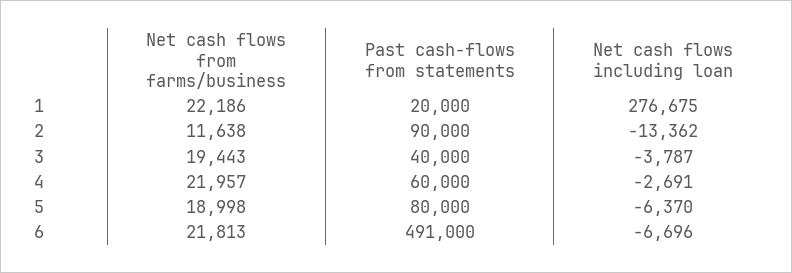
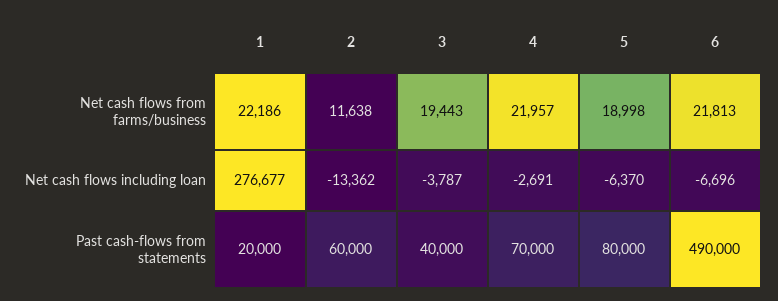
  {
    "Net cash flows from farms/business": {
      "1": 22186,
      "2": 11638,
      "3": 19443,
      "4": 21957,
      "5": 18998,
      "6": 21813
    },
    "Past cash-flows from statements": {
      "1": 20000,
-     "2": 90000,
+     "2": 60000,
      "3": 40000,
-     "4": 60000,
+     "4": 70000,
      "5": 80000,
-     "6": 491000
+     "6": 490000
    },
    "Net cash flows including loan": {
-     "1": 276675,
+     "1": 276677,
      "2": -13362,
      "3": -3787,
      "4": -2691,
      "5": -6370,
      "6": -6696
    }
  }

